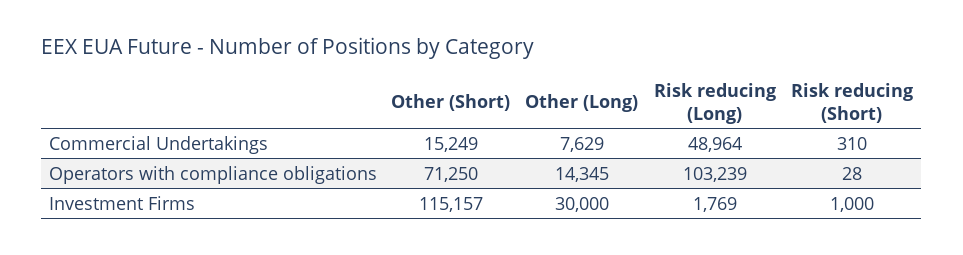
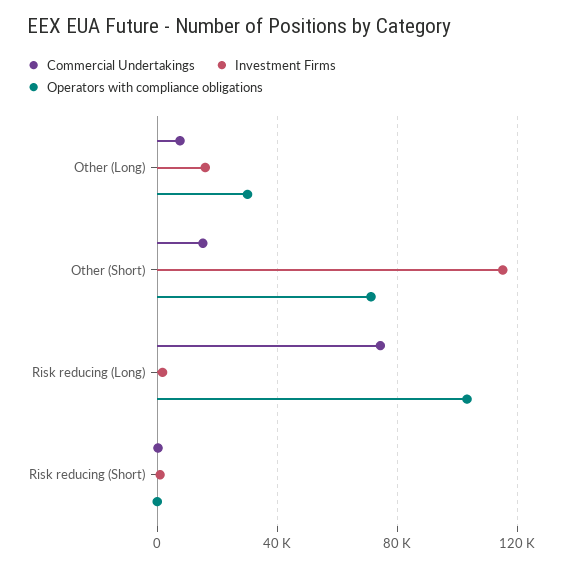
  {
    "Commercial Undertakings": {
      "Other (Short)": 15249,
      "Other (Long)": 7629,
-     "Risk reducing (Long)": 48964,
+     "Risk reducing (Long)": 75000,
      "Risk reducing (Short)": 310
    },
    "Operators with compliance obligations": {
      "Other (Short)": 71250,
-     "Other (Long)": 14345,
+     "Other (Long)": 30000,
      "Risk reducing (Long)": 103239,
      "Risk reducing (Short)": 28
    },
    "Investment Firms": {
      "Other (Short)": 115157,
-     "Other (Long)": 30000,
+     "Other (Long)": 15000,
      "Risk reducing (Long)": 1769,
      "Risk reducing (Short)": 1000
    }
  }

